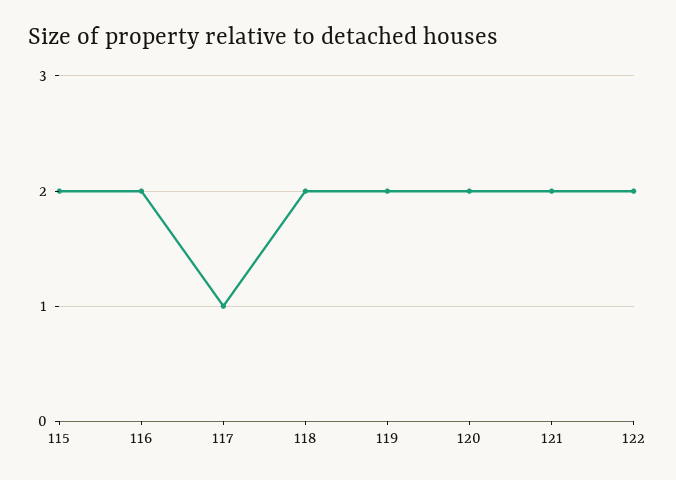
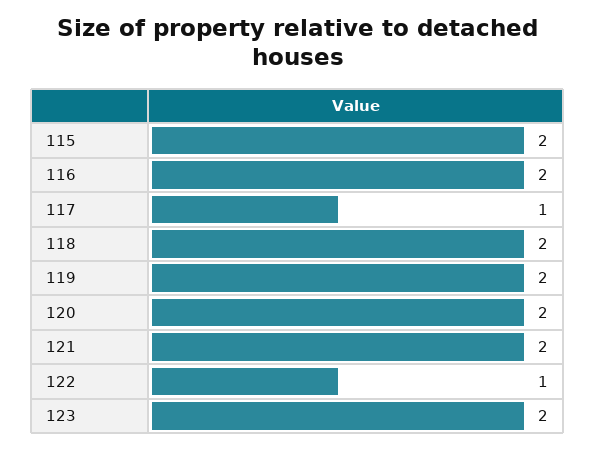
  {
    "115": 2,
    "116": 2,
    "117": 1,
    "118": 2,
    "119": 2,
    "120": 2,
    "121": 2,
-   "122": 2
+   "122": 1,
+   "123": 2
  }

